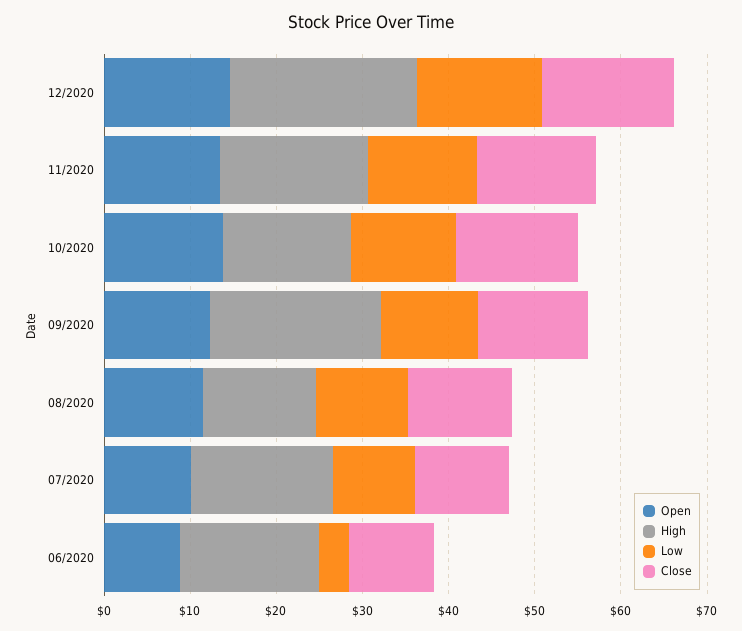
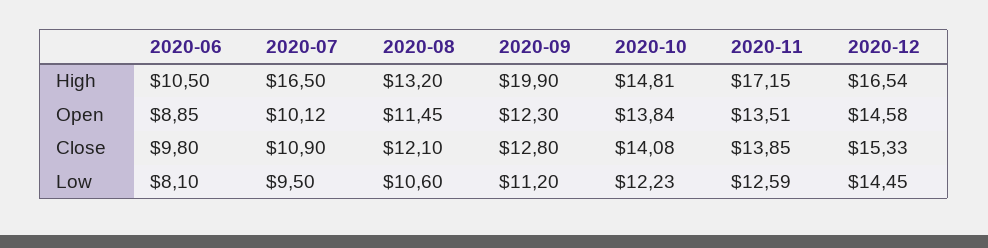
  {
    "Open": {
      "12/2020": 14.58,
      "11/2020": 13.51,
      "10/2020": 13.84,
      "09/2020": 12.3,
      "08/2020": 11.45,
      "07/2020": 10.12,
      "06/2020": 8.85
    },
    "High": {
-     "12/2020": 22,
+     "12/2020": 16.54,
      "11/2020": 17.15,
      "10/2020": 14.81,
      "09/2020": 19.9,
      "08/2020": 13.2,
      "07/2020": 16.5,
-     "06/2020": 16
+     "06/2020": 10.5
    },
    "Low": {
      "12/2020": 14.45,
      "11/2020": 12.59,
      "10/2020": 12.23,
      "09/2020": 11.2,
      "08/2020": 10.6,
      "07/2020": 9.5,
-     "06/2020": 4
+     "06/2020": 8.1
    },
    "Close": {
      "12/2020": 15.33,
      "11/2020": 13.85,
      "10/2020": 14.08,
      "09/2020": 12.8,
      "08/2020": 12.1,
      "07/2020": 10.9,
      "06/2020": 9.8
    }
  }

